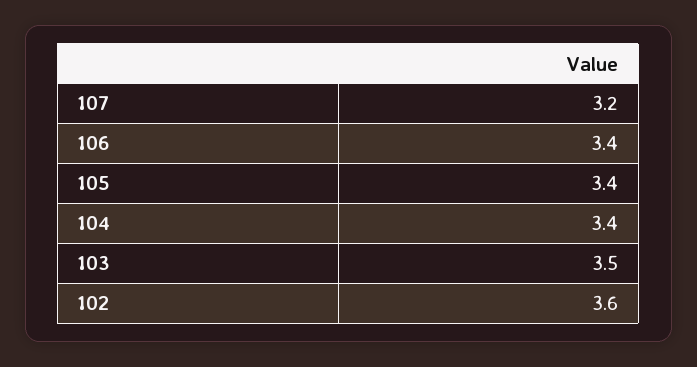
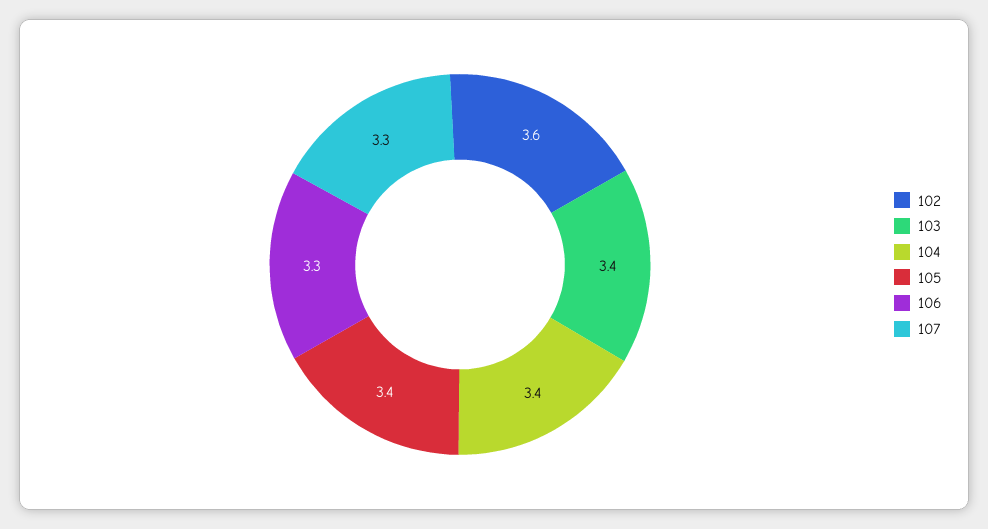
  {
-   "107": 3.2,
+   "107": 3.3,
-   "106": 3.4,
+   "106": 3.3,
    "105": 3.4,
    "104": 3.4,
-   "103": 3.5,
+   "103": 3.4,
    "102": 3.6
  }

